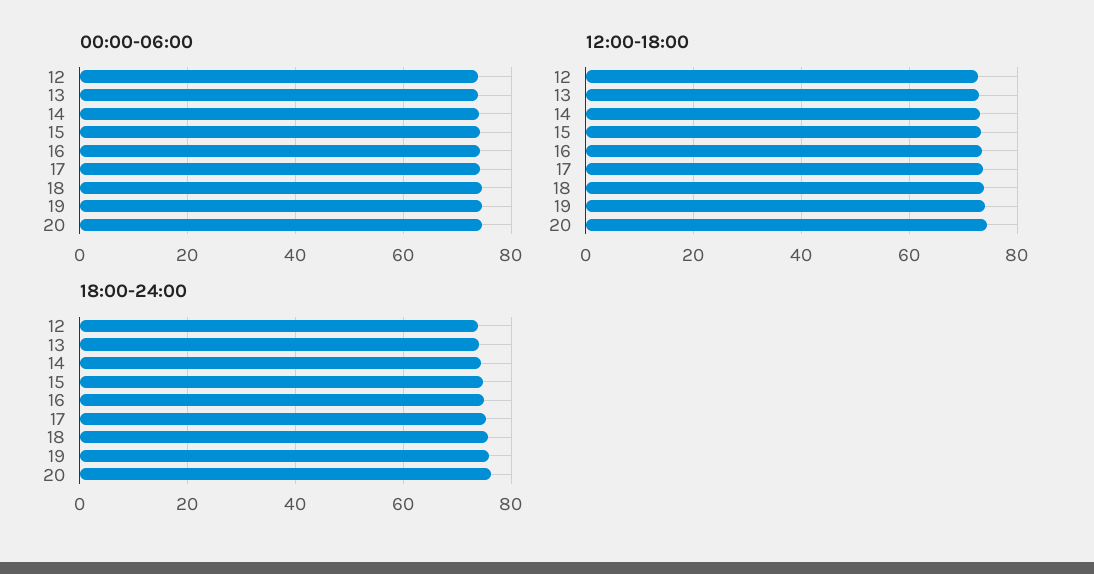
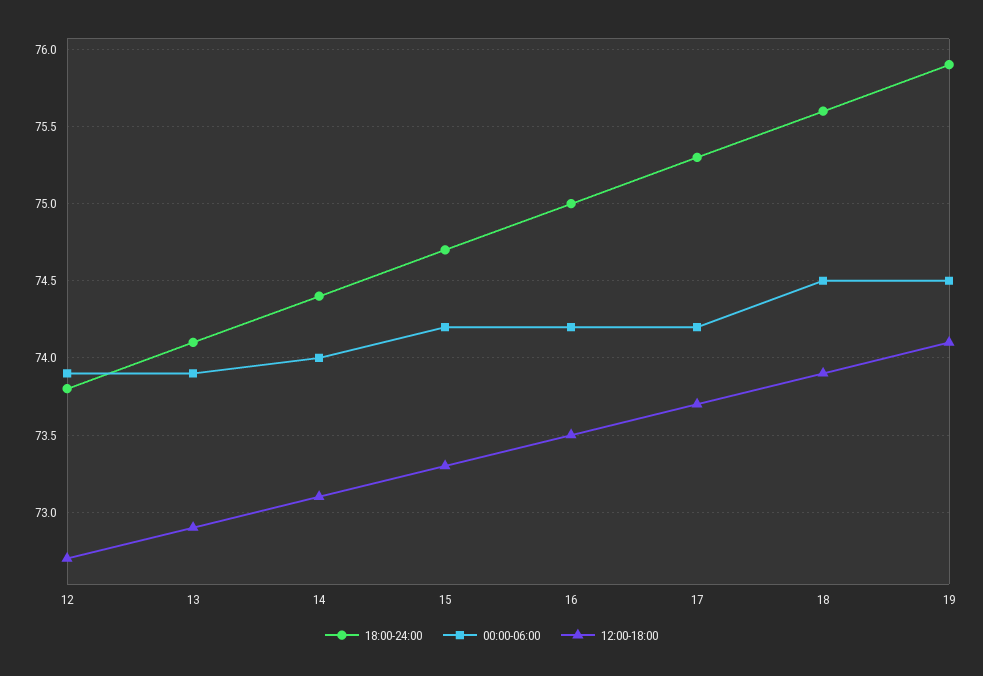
  {
    "00:00-06:00": {
      "12": 73.9,
      "13": 73.9,
      "14": 74,
      "15": 74.2,
      "16": 74.2,
      "17": 74.2,
      "18": 74.5,
-     "19": 74.5,
+     "19": 74.5
-     "20": 74
    },
    "12:00-18:00": {
      "12": 72.7,
      "13": 72.9,
      "14": 73.1,
      "15": 73.3,
      "16": 73.5,
      "17": 73.7,
      "18": 73.9,
-     "19": 74.1,
+     "19": 74.1
-     "20": 74
    },
    "18:00-24:00": {
      "12": 73.8,
      "13": 74.1,
      "14": 74.4,
      "15": 74.7,
      "16": 75,
      "17": 75.3,
      "18": 75.6,
-     "19": 75.9,
+     "19": 75.9
-     "20": 76
    }
  }

